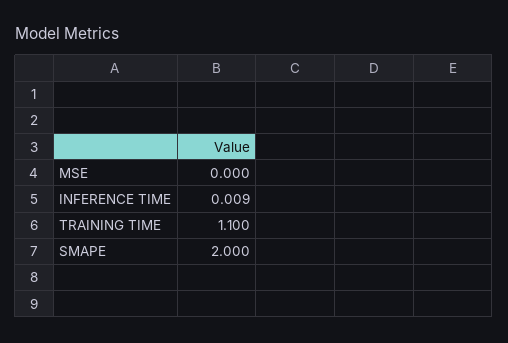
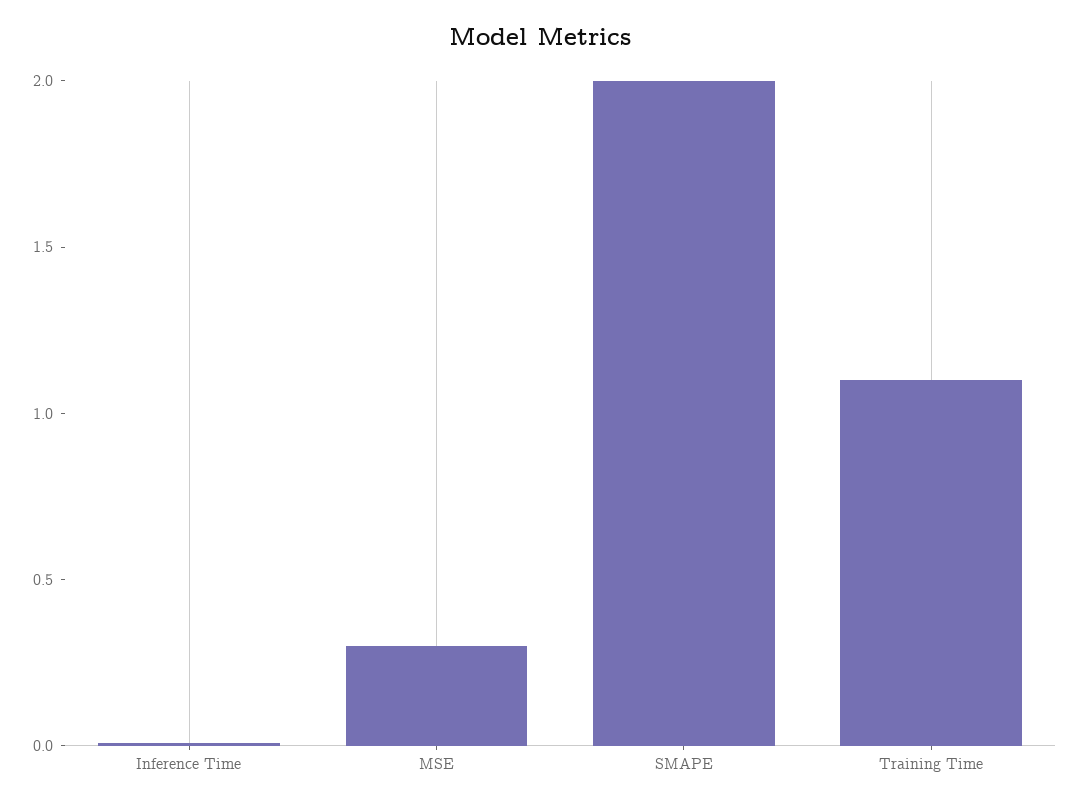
  {
-   "MSE": 0,
+   "MSE": 0.3,
    "INFERENCE TIME": 0.009,
    "TRAINING TIME": 1.1,
    "SMAPE": 2
  }

